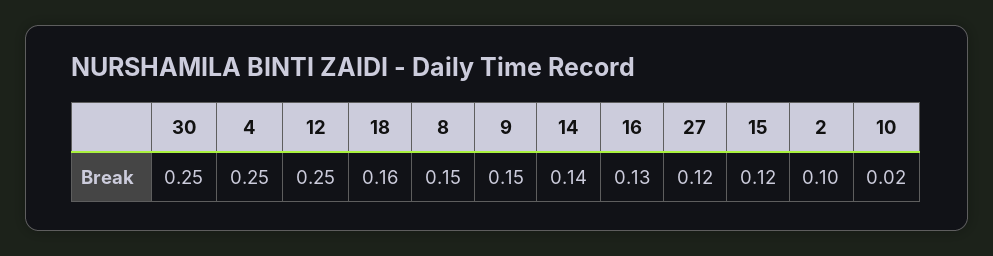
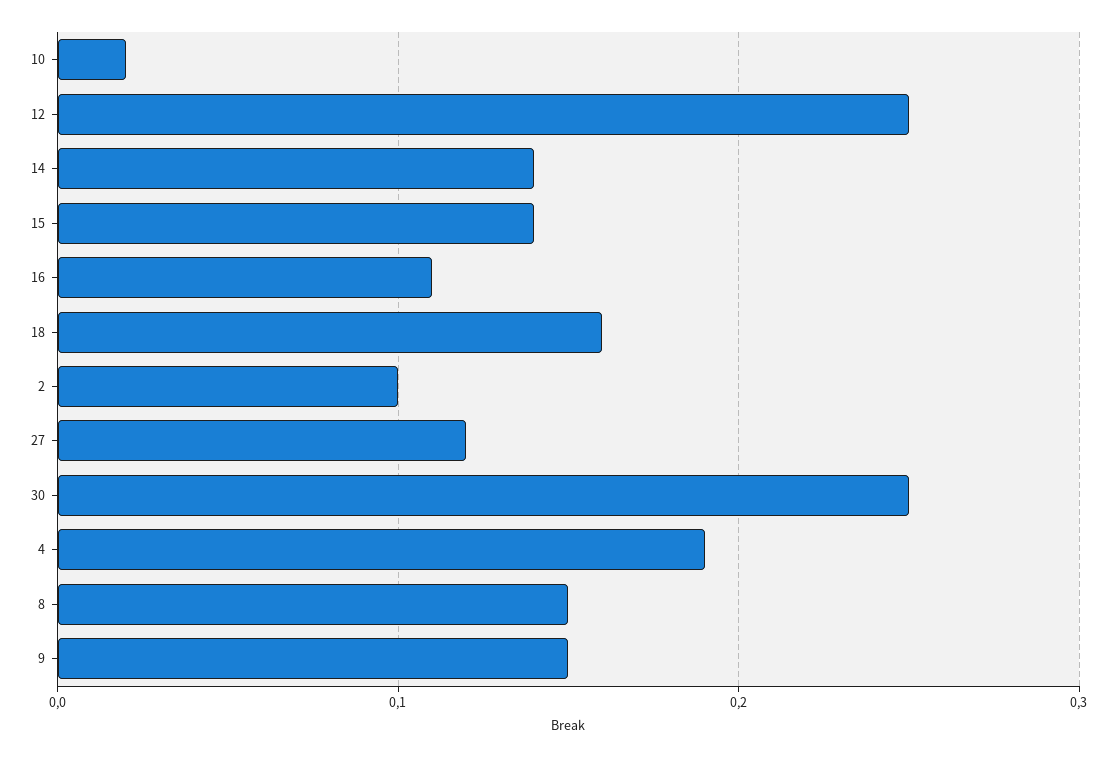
  {
    "30": 0.25,
-   "4": 0.25,
+   "4": 0.19,
    "12": 0.25,
    "18": 0.16,
    "8": 0.15,
    "9": 0.15,
    "14": 0.14,
-   "16": 0.13,
+   "16": 0.11,
    "27": 0.12,
-   "15": 0.12,
+   "15": 0.14,
    "2": 0.1,
    "10": 0.02
  }

